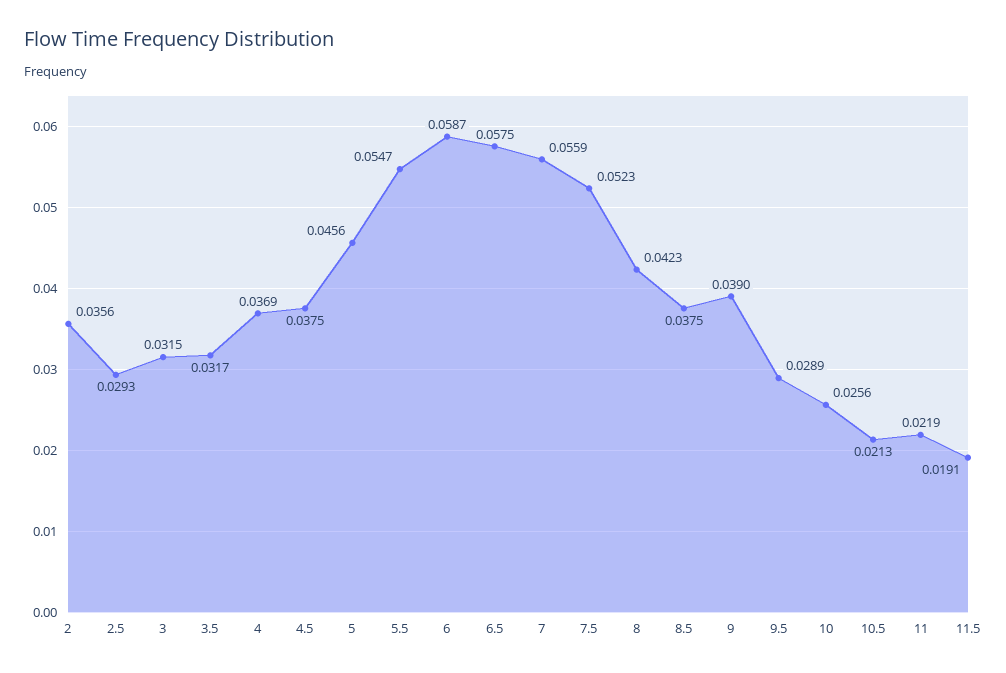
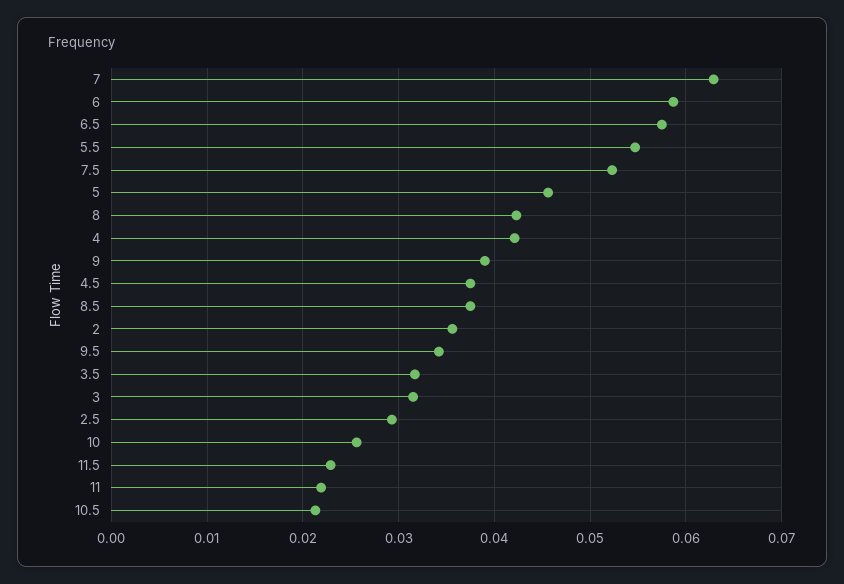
  {
    "2": 0.0356,
    "2.5": 0.0293,
    "3": 0.0315,
    "3.5": 0.0317,
-   "4": 0.0369,
+   "4": 0.042,
    "4.5": 0.0375,
    "5": 0.0456,
    "5.5": 0.0547,
    "6": 0.0587,
    "6.5": 0.0575,
-   "7": 0.0559,
+   "7": 0.063,
    "7.5": 0.0523,
    "8": 0.0423,
    "8.5": 0.0375,
    "9": 0.039,
-   "9.5": 0.0289,
+   "9.5": 0.034,
    "10": 0.0256,
    "10.5": 0.0213,
    "11": 0.0219,
-   "11.5": 0.0191
+   "11.5": 0.023
  }

